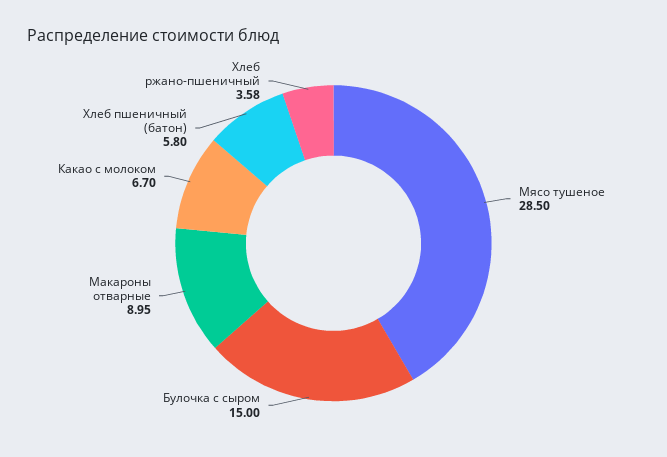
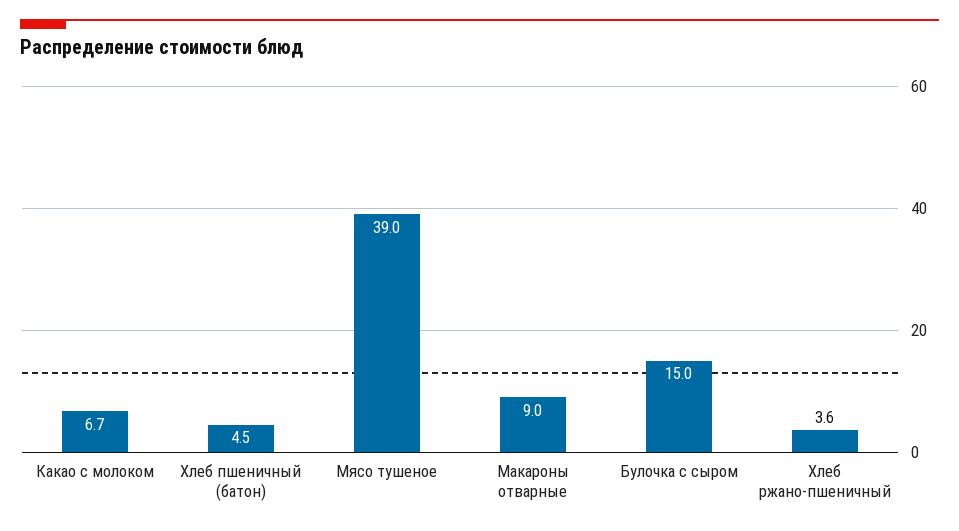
  {
-   "Мясо тушеное": 28.5,
+   "Мясо тушеное": 39,
    "Булочка с сыром": 15,
    "Макароны отварные": 8.95,
    "Какао с молоком": 6.7,
-   "Хлеб пшеничный (батон)": 5.8,
+   "Хлеб пшеничный (батон)": 4.5,
    "Хлеб ржано-пшеничный": 3.58
  }

